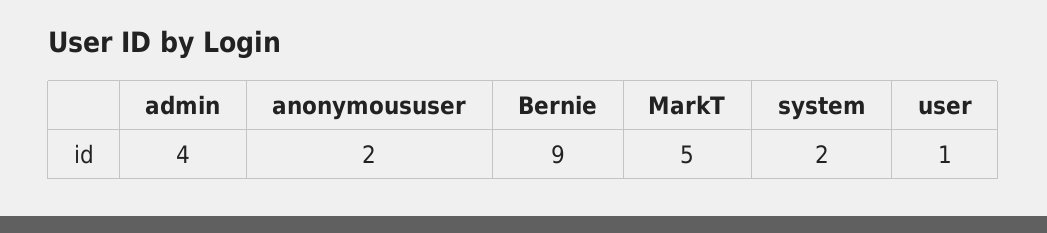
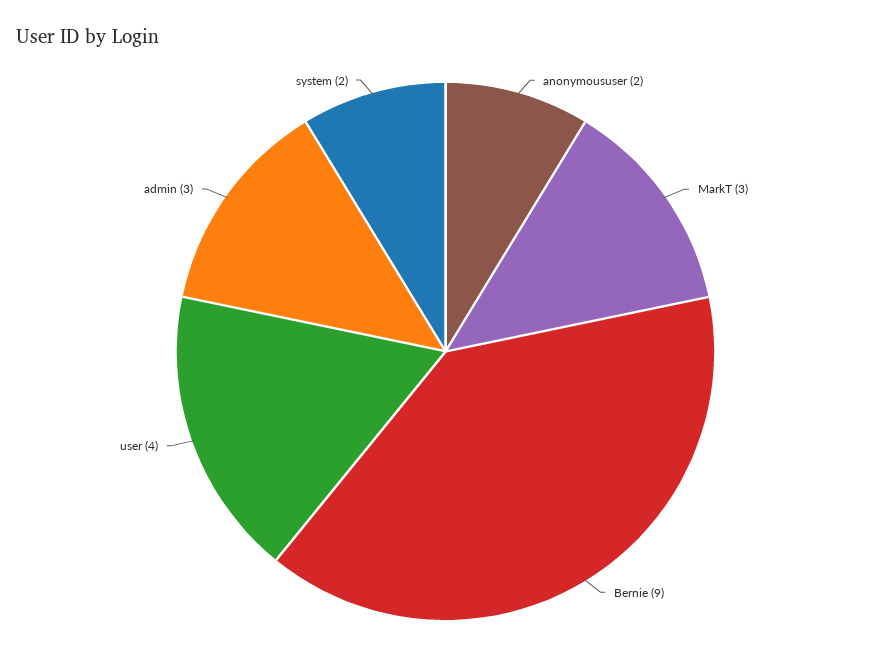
  {
-   "admin": 4,
+   "admin": 3,
    "anonymoususer": 2,
    "Bernie": 9,
-   "MarkT": 5,
+   "MarkT": 3,
    "system": 2,
-   "user": 1
+   "user": 4
  }

